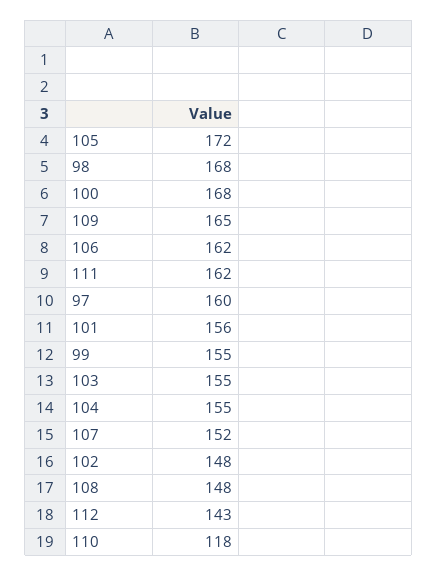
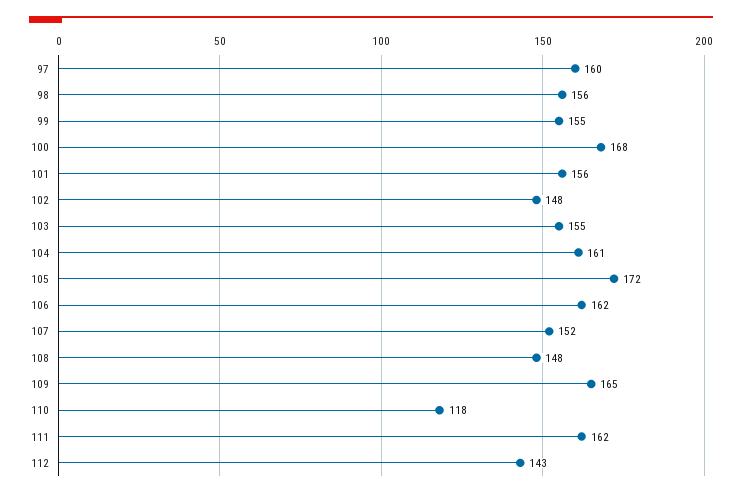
  {
    "105": 172,
-   "98": 168,
+   "98": 156,
    "100": 168,
    "109": 165,
    "106": 162,
    "111": 162,
    "97": 160,
    "101": 156,
    "99": 155,
    "103": 155,
-   "104": 155,
+   "104": 161,
    "107": 152,
    "102": 148,
    "108": 148,
    "112": 143,
    "110": 118
  }

